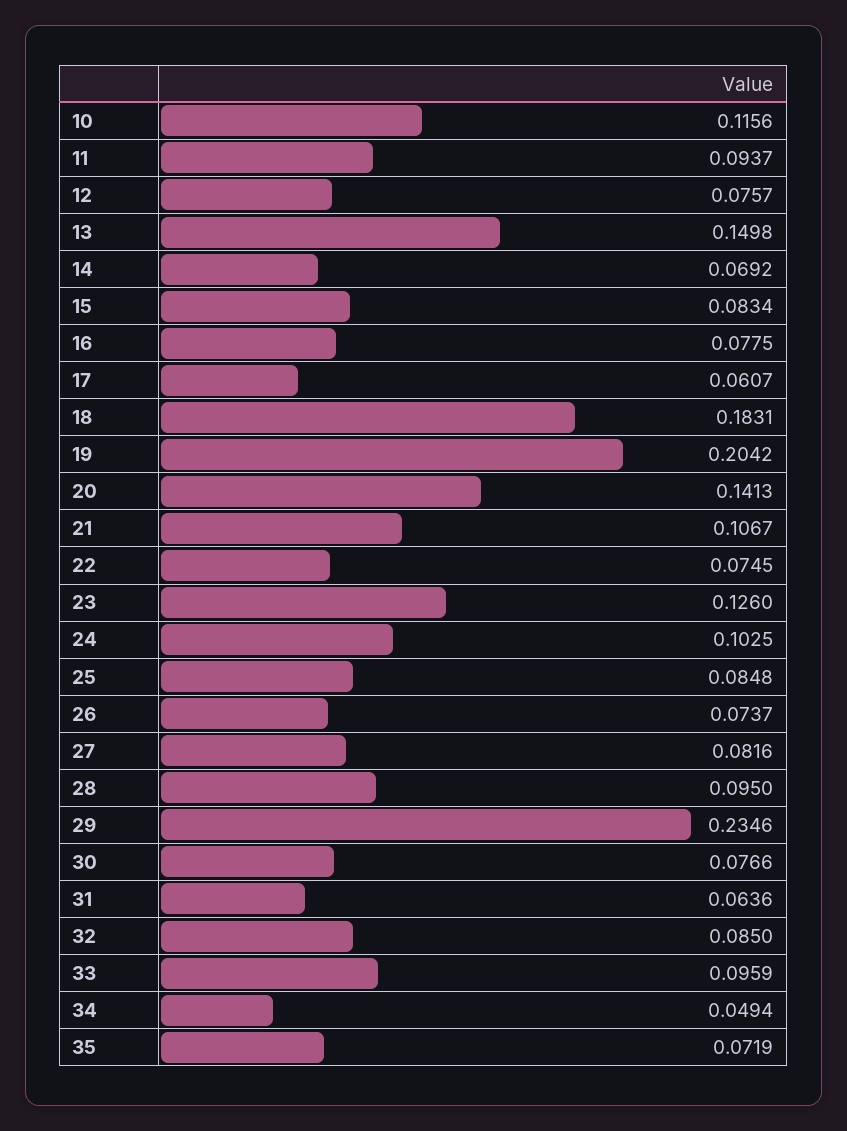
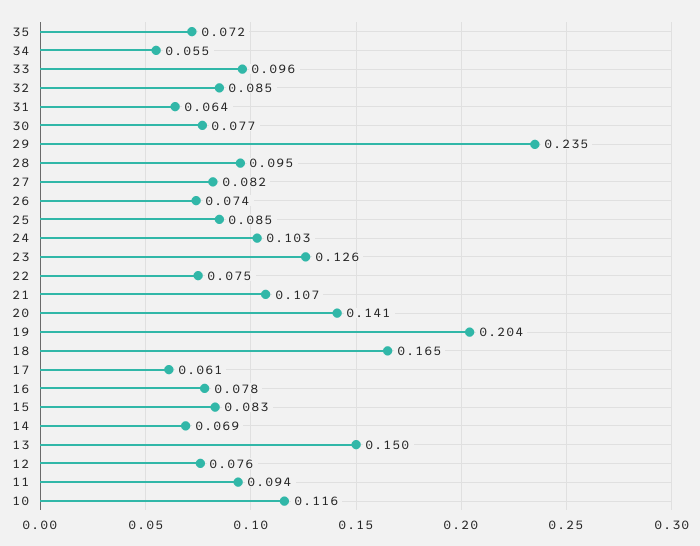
  {
    "10": 0.1156,
    "11": 0.0937,
    "12": 0.0757,
    "13": 0.1498,
    "14": 0.0692,
    "15": 0.0834,
    "16": 0.0775,
    "17": 0.0607,
-   "18": 0.1831,
+   "18": 0.165,
    "19": 0.2042,
    "20": 0.1413,
    "21": 0.1067,
    "22": 0.0745,
    "23": 0.126,
    "24": 0.1025,
    "25": 0.0848,
    "26": 0.0737,
    "27": 0.0816,
    "28": 0.095,
    "29": 0.2346,
    "30": 0.0766,
    "31": 0.0636,
    "32": 0.085,
    "33": 0.0959,
-   "34": 0.0494,
+   "34": 0.055,
    "35": 0.0719
  }

